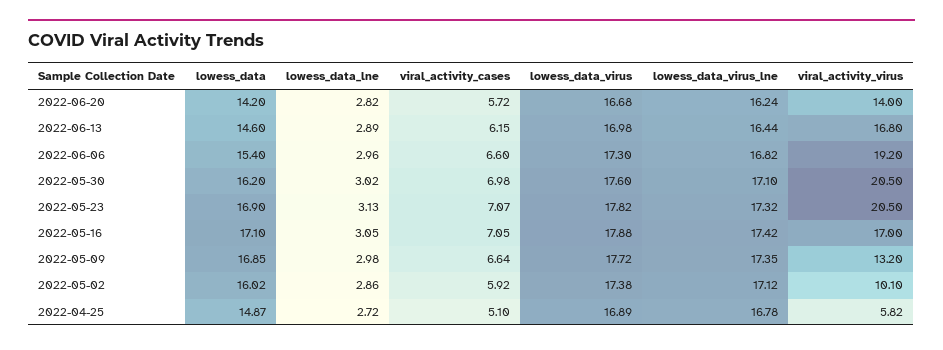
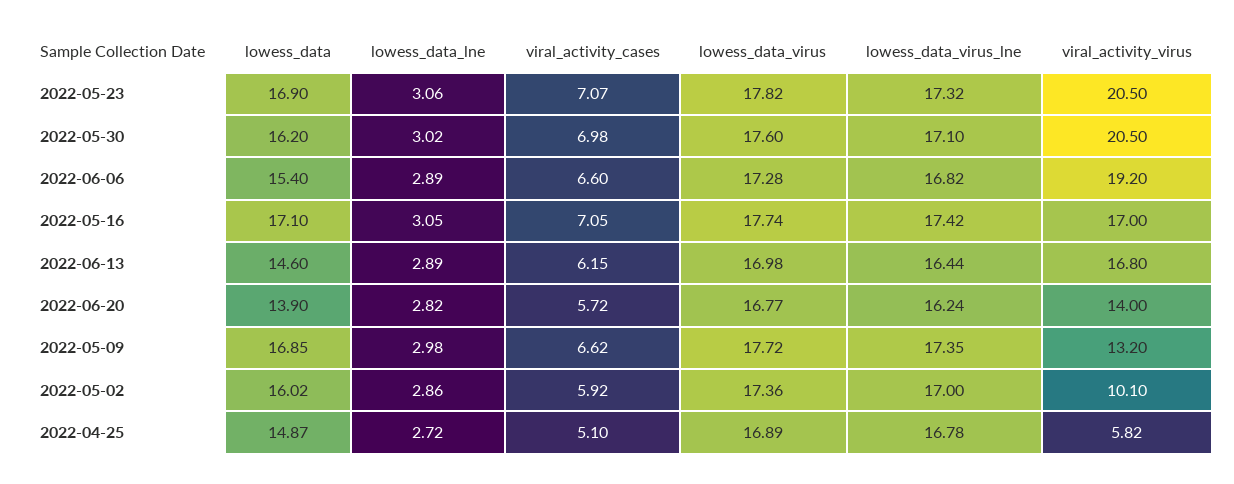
  {
    "lowess_data": {
-     "2022-06-20": 14.2,
+     "2022-06-20": 13.9,
      "2022-06-13": 14.6,
      "2022-06-06": 15.4,
      "2022-05-30": 16.2,
      "2022-05-23": 16.9,
      "2022-05-16": 17.1,
      "2022-05-09": 16.85,
      "2022-05-02": 16.02,
      "2022-04-25": 14.87
    },
    "lowess_data_lne": {
      "2022-06-20": 2.82,
      "2022-06-13": 2.89,
-     "2022-06-06": 2.96,
+     "2022-06-06": 2.89,
      "2022-05-30": 3.02,
-     "2022-05-23": 3.13,
+     "2022-05-23": 3.06,
      "2022-05-16": 3.05,
      "2022-05-09": 2.98,
      "2022-05-02": 2.86,
      "2022-04-25": 2.72
    },
    "viral_activity_cases": {
      "2022-06-20": 5.72,
      "2022-06-13": 6.15,
      "2022-06-06": 6.6,
      "2022-05-30": 6.98,
      "2022-05-23": 7.07,
      "2022-05-16": 7.05,
-     "2022-05-09": 6.64,
+     "2022-05-09": 6.62,
      "2022-05-02": 5.92,
      "2022-04-25": 5.1
    },
    "lowess_data_virus": {
-     "2022-06-20": 16.68,
+     "2022-06-20": 16.77,
      "2022-06-13": 16.98,
-     "2022-06-06": 17.3,
+     "2022-06-06": 17.28,
      "2022-05-30": 17.6,
      "2022-05-23": 17.82,
-     "2022-05-16": 17.88,
+     "2022-05-16": 17.74,
      "2022-05-09": 17.72,
-     "2022-05-02": 17.38,
+     "2022-05-02": 17.36,
      "2022-04-25": 16.89
    },
    "lowess_data_virus_lne": {
      "2022-06-20": 16.24,
      "2022-06-13": 16.44,
      "2022-06-06": 16.82,
      "2022-05-30": 17.1,
      "2022-05-23": 17.32,
      "2022-05-16": 17.42,
      "2022-05-09": 17.35,
-     "2022-05-02": 17.12,
+     "2022-05-02": 17,
      "2022-04-25": 16.78
    },
    "viral_activity_virus": {
      "2022-06-20": 14,
      "2022-06-13": 16.8,
      "2022-06-06": 19.2,
      "2022-05-30": 20.5,
      "2022-05-23": 20.5,
      "2022-05-16": 17,
      "2022-05-09": 13.2,
      "2022-05-02": 10.1,
      "2022-04-25": 5.82
    }
  }

